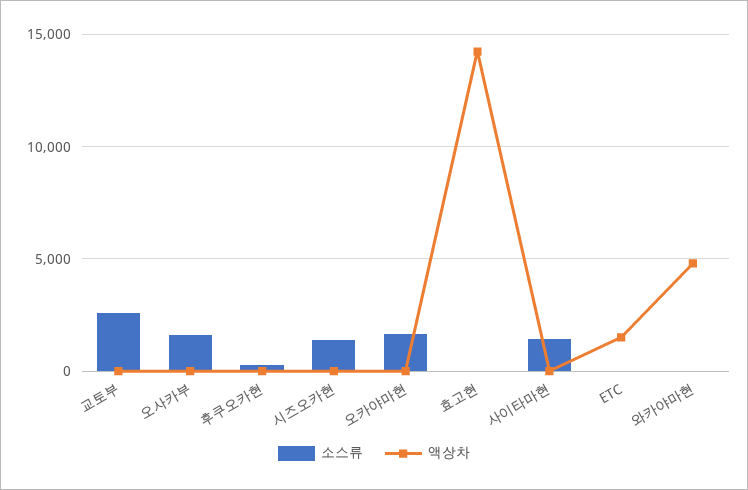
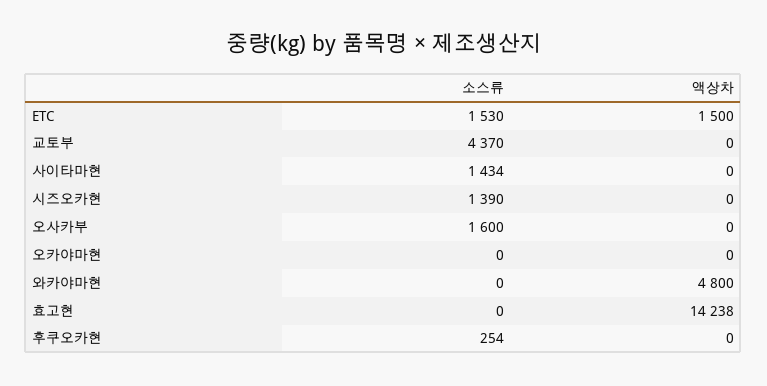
  {
    "소스류": {
-     "교토부": 2500,
+     "교토부": 4370,
      "오사카부": 1600,
      "후쿠오카현": 254,
      "시즈오카현": 1390,
-     "오카야마현": 1500,
+     "오카야마현": 0,
      "효고현": 0,
      "사이타마현": 1434,
-     "ETC": 0,
+     "ETC": 1530,
      "와카야마현": 0
    },
    "액상차": {
      "교토부": 0,
      "오사카부": 0,
      "후쿠오카현": 0,
      "시즈오카현": 0,
      "오카야마현": 0,
      "효고현": 14238,
      "사이타마현": 0,
      "ETC": 1500,
      "와카야마현": 4800
    }
  }

